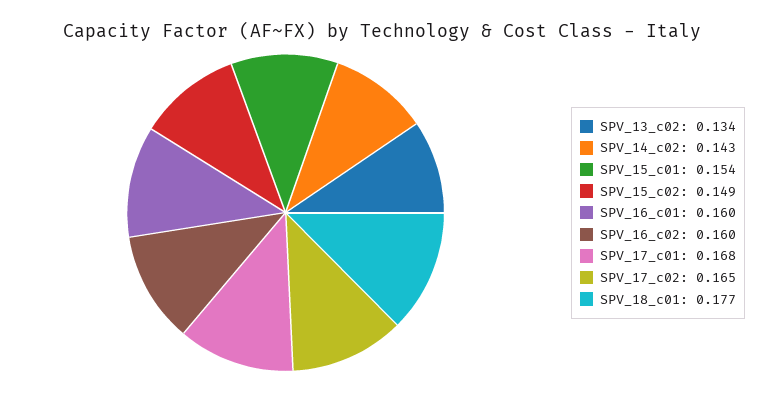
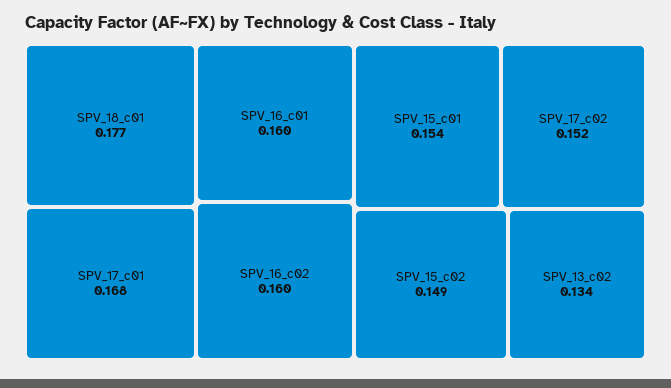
  {
    "SPV_13_c02": 0.134,
-   "SPV_14_c02": 0.143,
    "SPV_15_c01": 0.154,
    "SPV_15_c02": 0.149,
    "SPV_16_c01": 0.16,
    "SPV_16_c02": 0.16,
    "SPV_17_c01": 0.168,
-   "SPV_17_c02": 0.165,
+   "SPV_17_c02": 0.152,
    "SPV_18_c01": 0.177
  }

